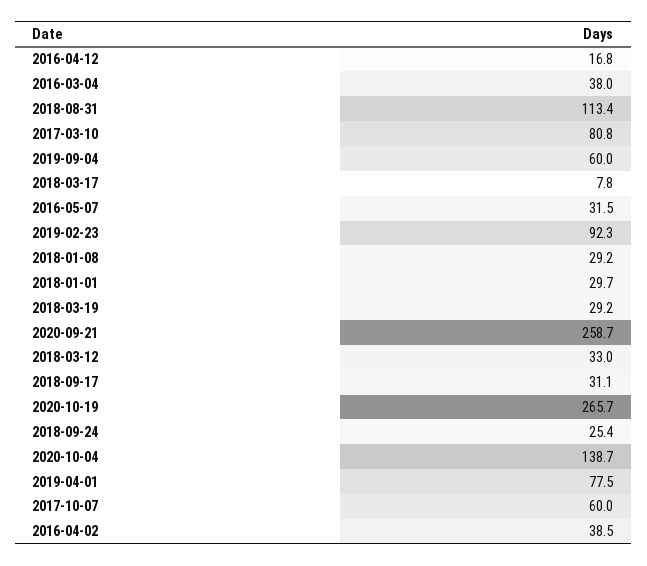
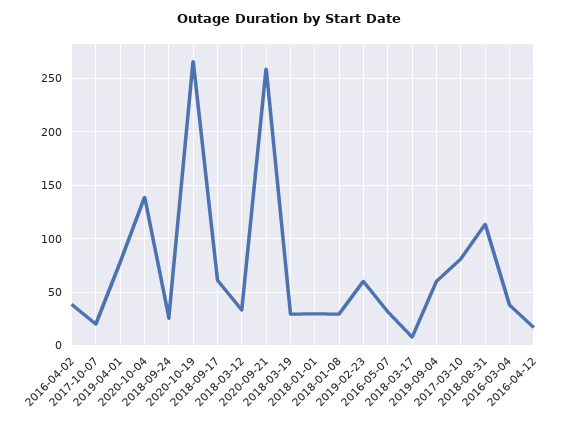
  {
    "2016-04-12": 16.8,
    "2016-03-04": 38,
    "2018-08-31": 113.4,
    "2017-03-10": 80.8,
    "2019-09-04": 60,
    "2018-03-17": 7.8,
    "2016-05-07": 31.5,
-   "2019-02-23": 92.3,
+   "2019-02-23": 60,
    "2018-01-08": 29.2,
    "2018-01-01": 29.7,
    "2018-03-19": 29.2,
    "2020-09-21": 258.7,
    "2018-03-12": 33,
-   "2018-09-17": 31.1,
+   "2018-09-17": 60,
    "2020-10-19": 265.7,
    "2018-09-24": 25.4,
    "2020-10-04": 138.7,
    "2019-04-01": 77.5,
-   "2017-10-07": 60,
+   "2017-10-07": 20,
    "2016-04-02": 38.5
  }

